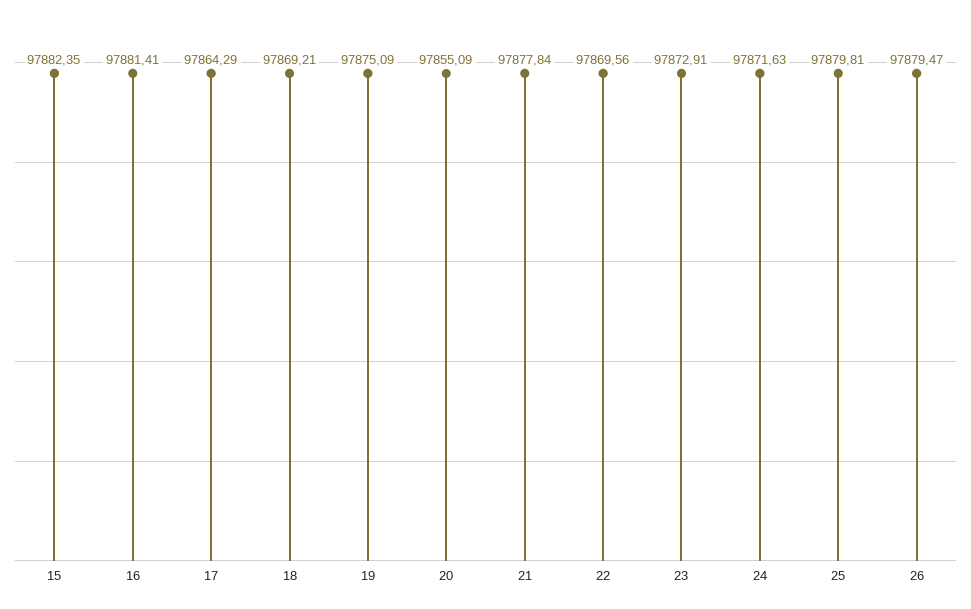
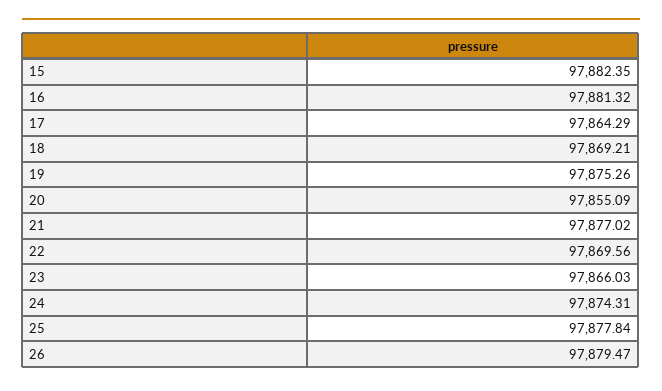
  {
    "15": 97882.35,
-   "16": 97881.41,
+   "16": 97881.32,
    "17": 97864.29,
    "18": 97869.21,
-   "19": 97875.09,
+   "19": 97875.26,
    "20": 97855.09,
-   "21": 97877.84,
+   "21": 97877.02,
    "22": 97869.56,
-   "23": 97872.91,
+   "23": 97866.03,
-   "24": 97871.63,
+   "24": 97874.31,
-   "25": 97879.81,
+   "25": 97877.84,
    "26": 97879.47
  }

